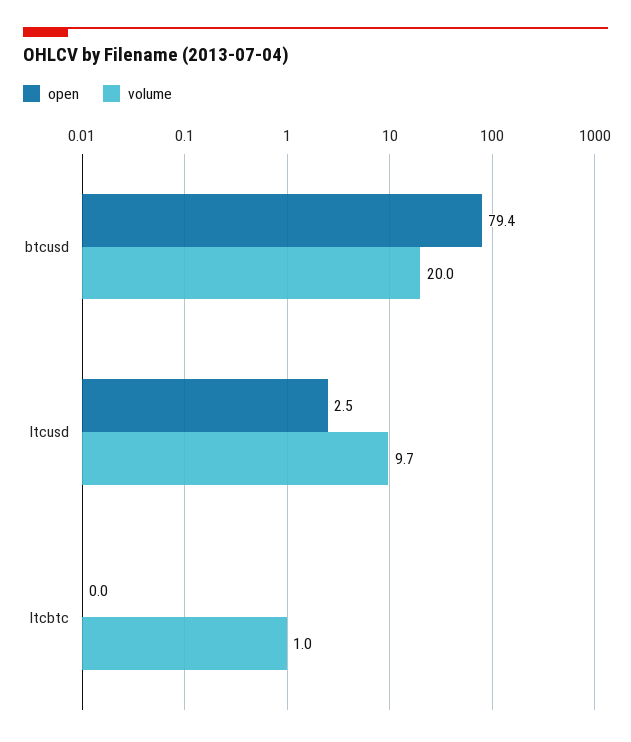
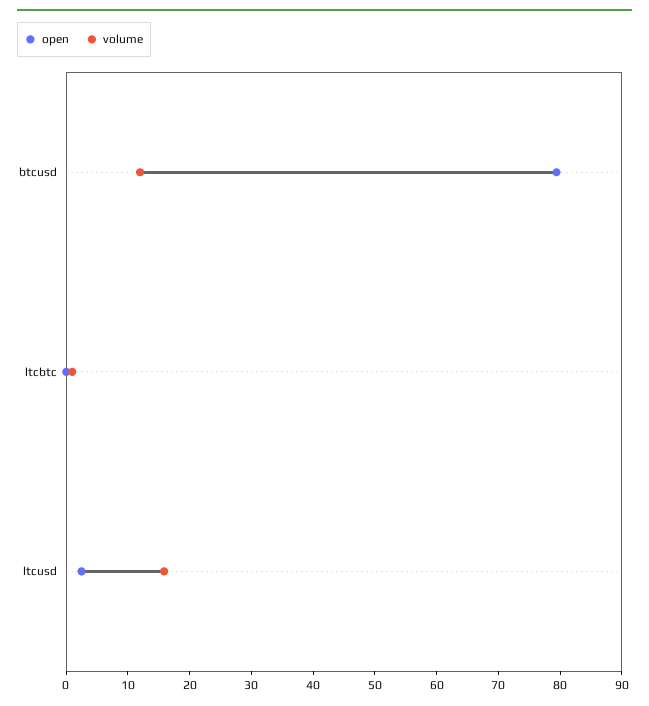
  {
    "open": {
      "btcusd": 79.4,
      "ltcusd": 2.5,
      "ltcbtc": 0
    },
    "volume": {
-     "btcusd": 20,
+     "btcusd": 12,
-     "ltcusd": 9.7,
+     "ltcusd": 16,
      "ltcbtc": 1
    }
  }

